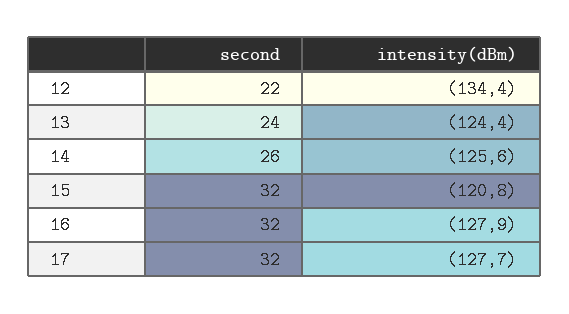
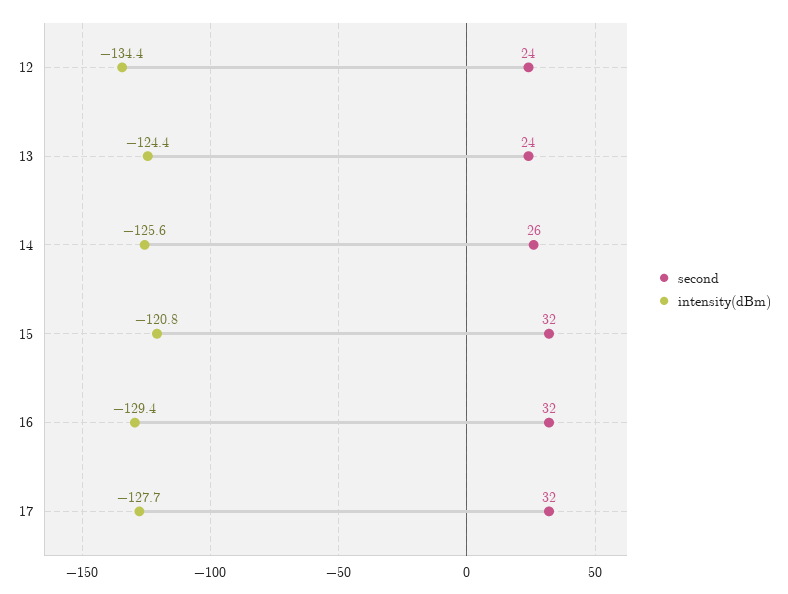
  {
    "second": {
-     "12": 22,
+     "12": 24,
      "13": 24,
      "14": 26,
      "15": 32,
      "16": 32,
      "17": 32
    },
    "intensity(dBm)": {
      "12": -134.4,
      "13": -124.4,
      "14": -125.6,
      "15": -120.8,
-     "16": -127.9,
+     "16": -129.4,
      "17": -127.7
    }
  }

